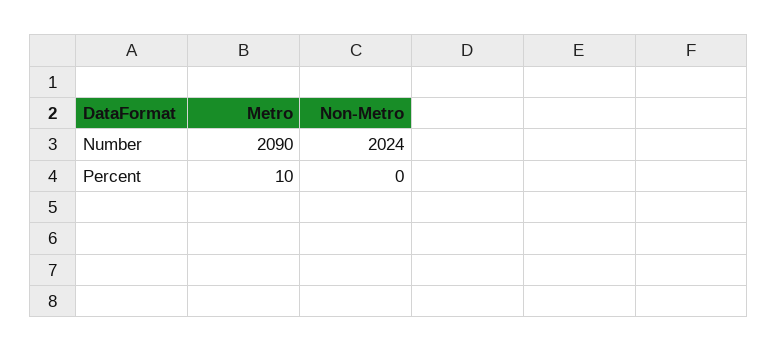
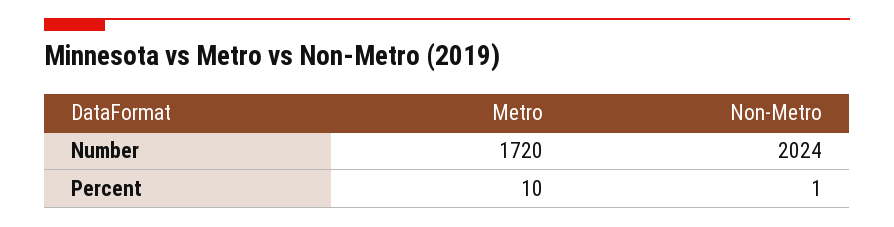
  {
    "Metro": {
-     "Number": 2090,
+     "Number": 1720,
      "Percent": 10
    },
    "Non-Metro": {
      "Number": 2024,
-     "Percent": 0
+     "Percent": 1
    }
  }

